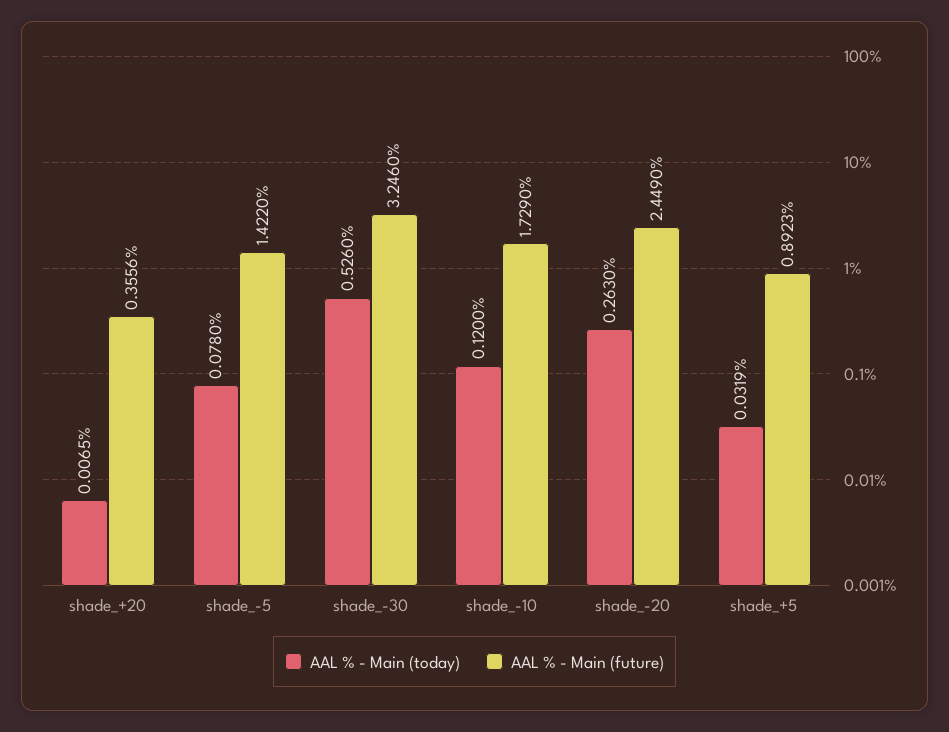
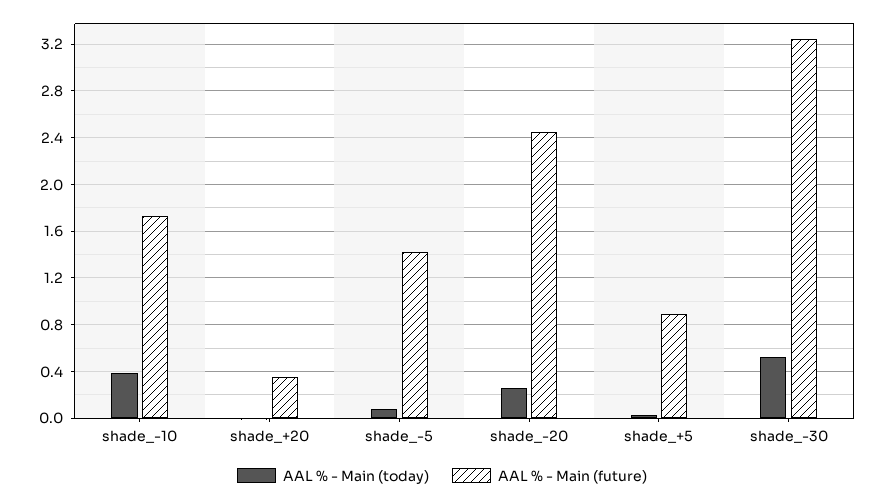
  {
    "AAL % - Main (today)": {
      "shade_+20": 0.0065,
      "shade_-5": 0.078,
      "shade_-30": 0.526,
-     "shade_-10": 0.12,
+     "shade_-10": 0.4,
      "shade_-20": 0.263,
      "shade_+5": 0.0319
    },
    "AAL % - Main (future)": {
      "shade_+20": 0.3556,
      "shade_-5": 1.422,
      "shade_-30": 3.246,
      "shade_-10": 1.729,
      "shade_-20": 2.449,
      "shade_+5": 0.8923
    }
  }

